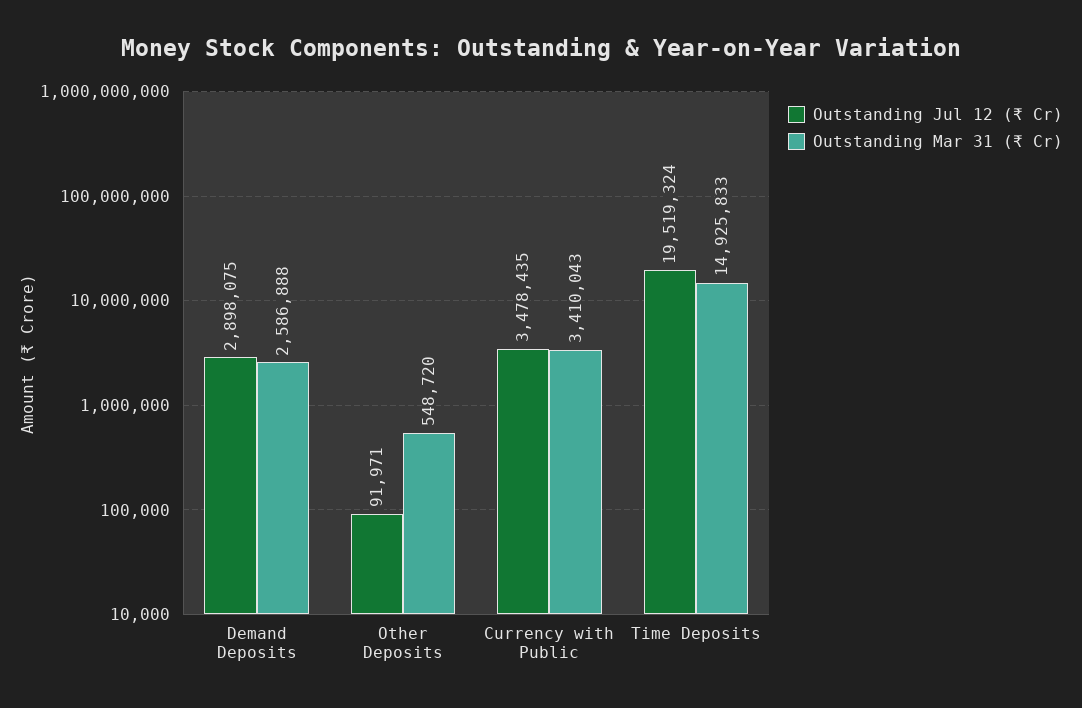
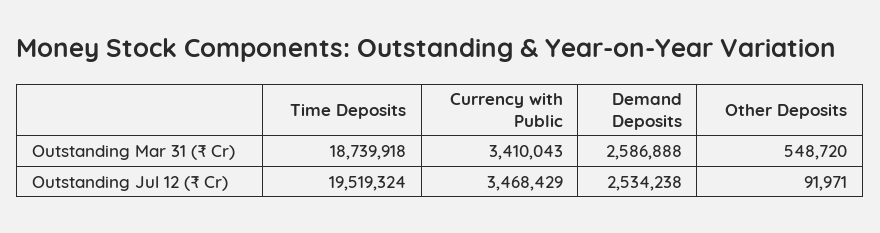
  {
    "Outstanding Jul 12 (₹ Cr)": {
-     "Demand Deposits": 2898075,
+     "Demand Deposits": 2534238,
      "Other Deposits": 91971,
-     "Currency with Public": 3478435,
+     "Currency with Public": 3468429,
      "Time Deposits": 19519324
    },
    "Outstanding Mar 31 (₹ Cr)": {
      "Demand Deposits": 2586888,
      "Other Deposits": 548720,
      "Currency with Public": 3410043,
-     "Time Deposits": 14925833
+     "Time Deposits": 18739918
    }
  }

